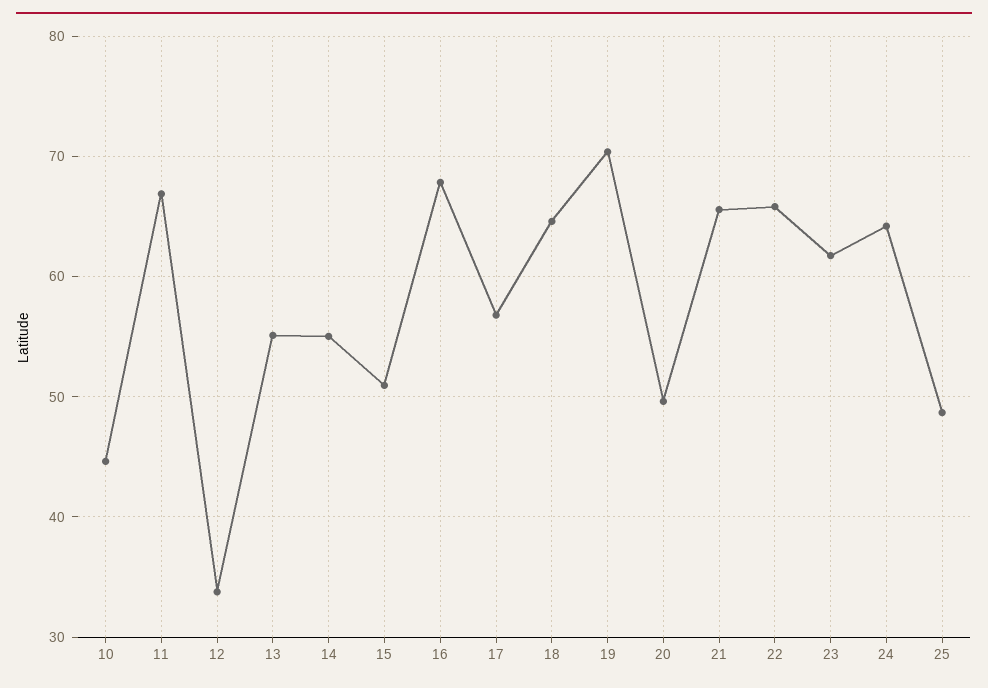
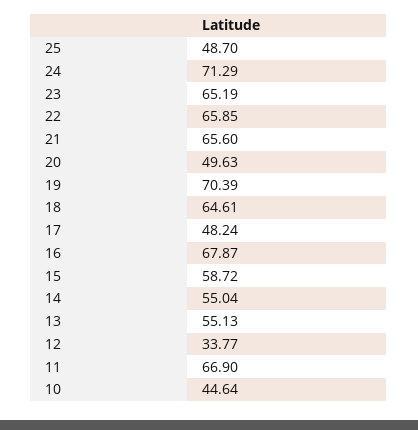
  {
    "10": 44.64,
    "11": 66.9,
    "12": 33.77,
    "13": 55.13,
    "14": 55.04,
-   "15": 51,
+   "15": 58.72,
    "16": 67.87,
-   "17": 57,
+   "17": 48.24,
    "18": 64.61,
    "19": 70.39,
    "20": 49.63,
    "21": 65.6,
    "22": 65.85,
-   "23": 62,
+   "23": 65.19,
-   "24": 64,
+   "24": 71.29,
    "25": 48.7
  }

